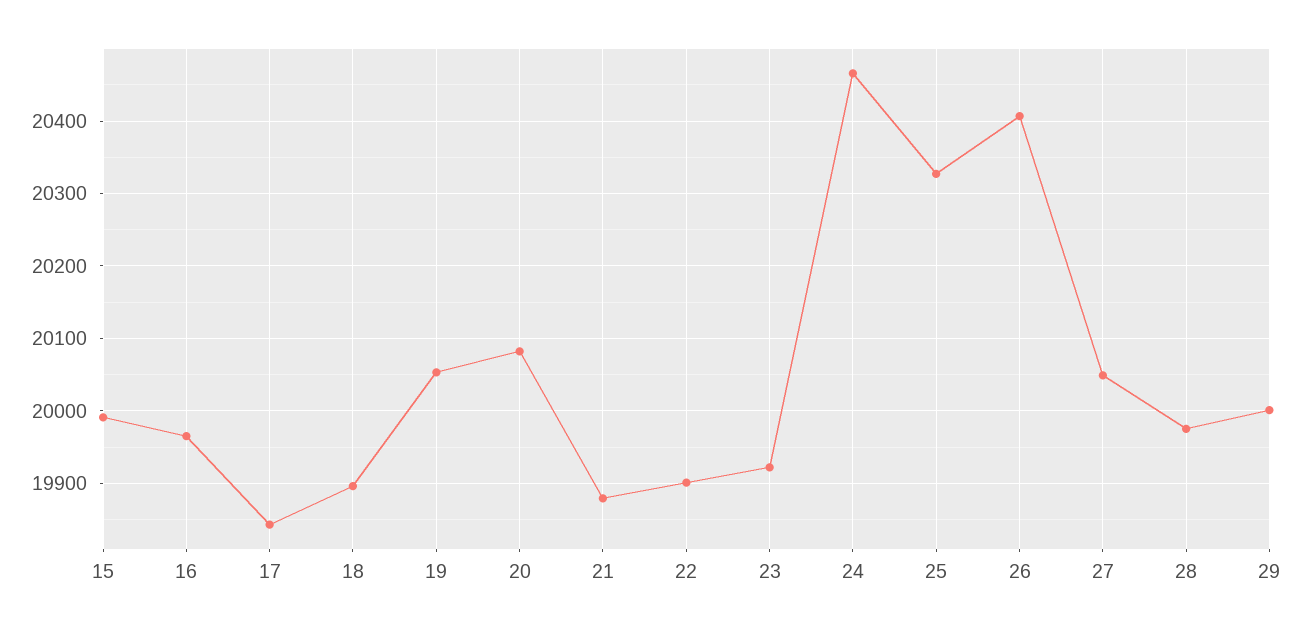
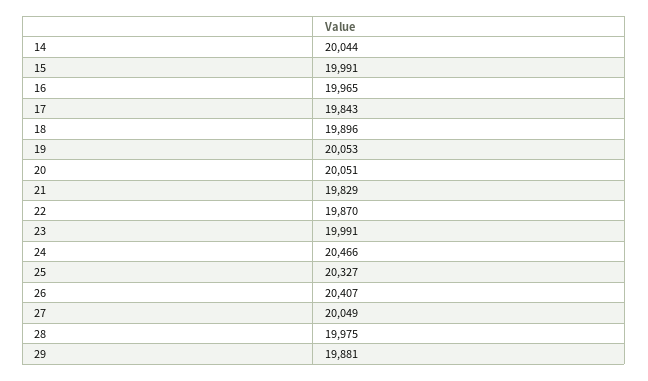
  {
    "15": 19991,
    "16": 19965,
    "17": 19843,
    "18": 19896,
    "19": 20053,
-   "20": 20080,
+   "20": 20051,
-   "21": 19880,
+   "21": 19829,
-   "22": 19900,
+   "22": 19870,
-   "23": 19920,
+   "23": 19991,
    "24": 20466,
    "25": 20327,
    "26": 20407,
    "27": 20049,
    "28": 19975,
-   "29": 20000
+   "29": 19881,
+   "14": 20044
  }

